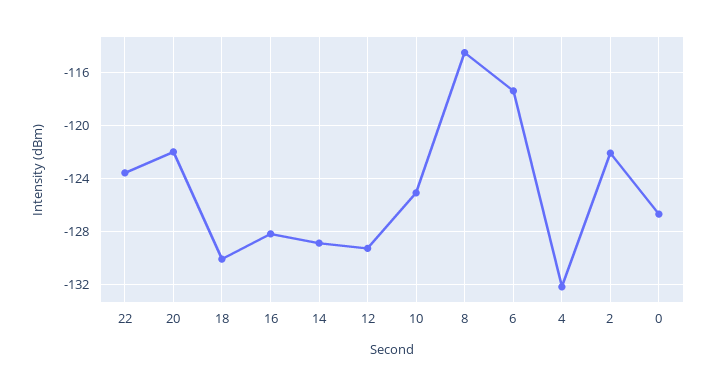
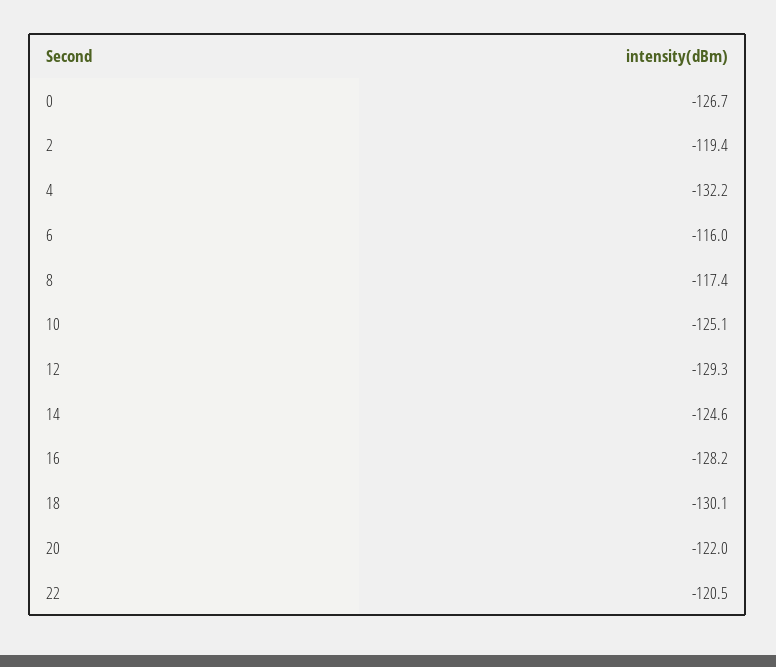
  {
-   "22": -123.5,
+   "22": -120.5,
    "20": -122,
    "18": -130.1,
    "16": -128.2,
-   "14": -129,
+   "14": -124.6,
    "12": -129.3,
    "10": -125.1,
-   "8": -114.5,
+   "8": -117.4,
-   "6": -117.5,
+   "6": -116,
    "4": -132.2,
-   "2": -122,
+   "2": -119.4,
    "0": -126.7
  }

